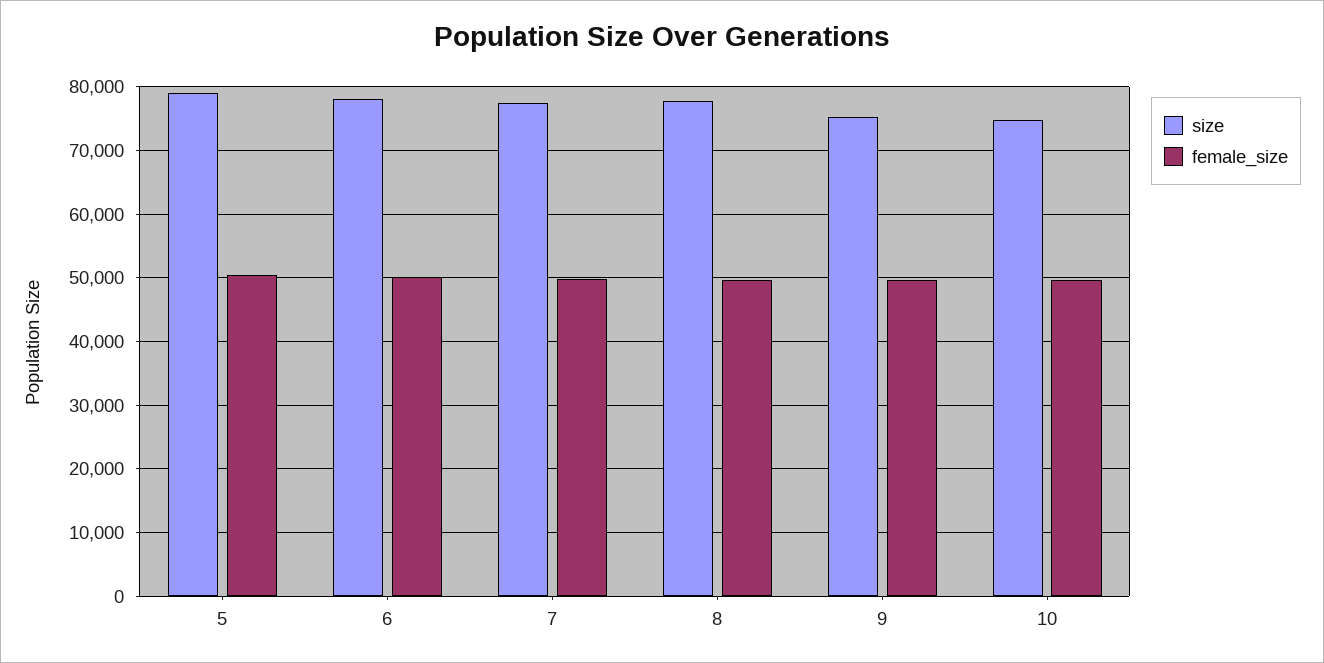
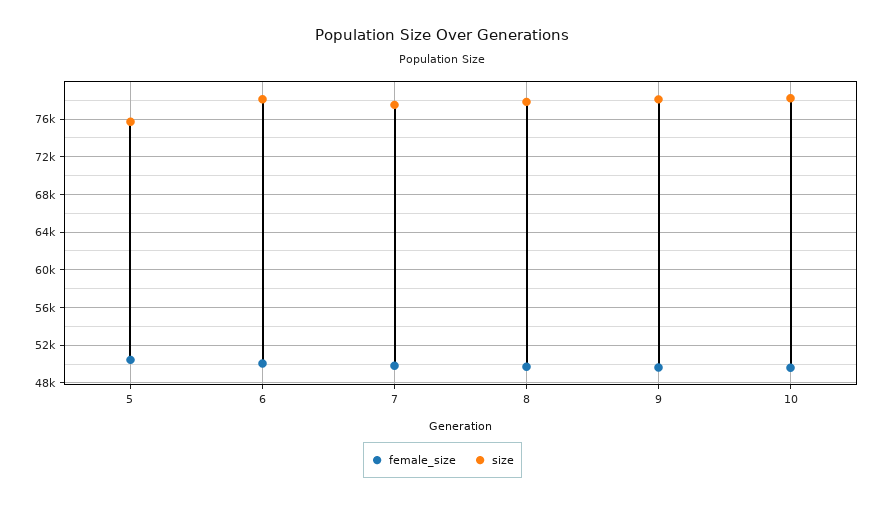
  {
    "size": {
-     "5": 79000,
+     "5": 76000,
      "6": 78000,
      "7": 78000,
      "8": 78000,
-     "9": 75000,
+     "9": 78000,
-     "10": 75000
+     "10": 78000
    },
    "female_size": {
      "5": 50000,
      "6": 50000,
      "7": 50000,
      "8": 50000,
      "9": 50000,
      "10": 50000
    }
  }

